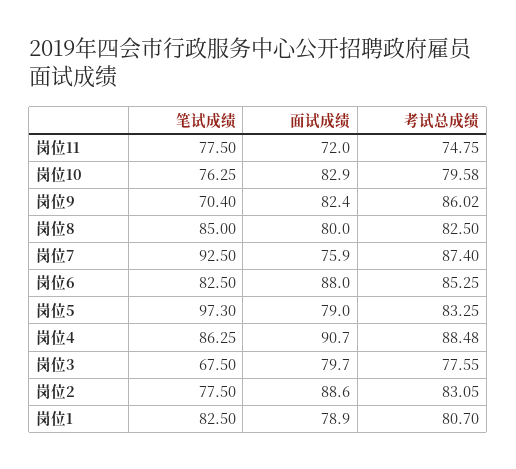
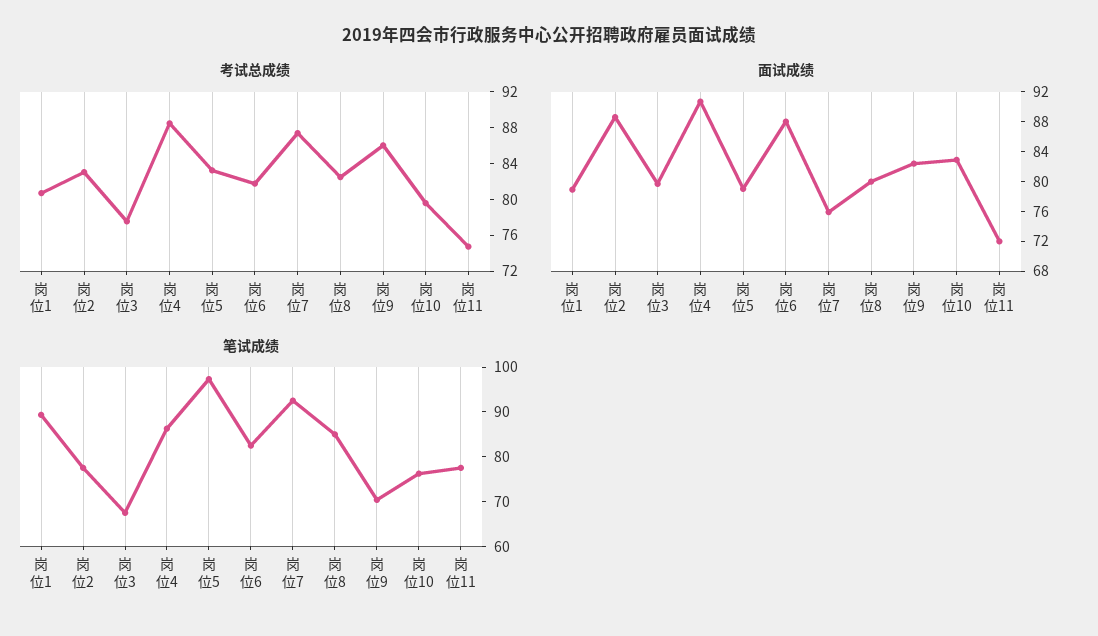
  {
    "笔试成绩": {
      "岗位11": 77.5,
      "岗位10": 76.25,
      "岗位9": 70.4,
      "岗位8": 85,
      "岗位7": 92.5,
      "岗位6": 82.5,
      "岗位5": 97.3,
      "岗位4": 86.25,
      "岗位3": 67.5,
      "岗位2": 77.5,
-     "岗位1": 82.5
+     "岗位1": 90
    },
    "面试成绩": {
      "岗位11": 72,
      "岗位10": 82.9,
      "岗位9": 82.4,
      "岗位8": 80,
      "岗位7": 75.9,
      "岗位6": 88,
      "岗位5": 79,
      "岗位4": 90.7,
      "岗位3": 79.7,
      "岗位2": 88.6,
      "岗位1": 78.9
    },
    "考试总成绩": {
      "岗位11": 74.75,
      "岗位10": 79.58,
      "岗位9": 86.02,
      "岗位8": 82.5,
      "岗位7": 87.4,
-     "岗位6": 85.25,
+     "岗位6": 82,
      "岗位5": 83.25,
      "岗位4": 88.48,
      "岗位3": 77.55,
      "岗位2": 83.05,
      "岗位1": 80.7
    }
  }

